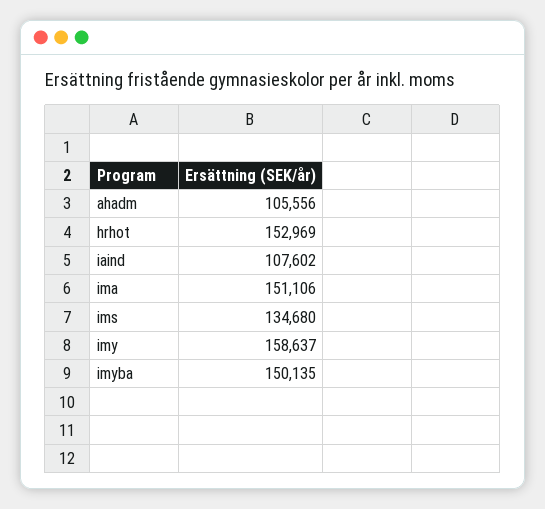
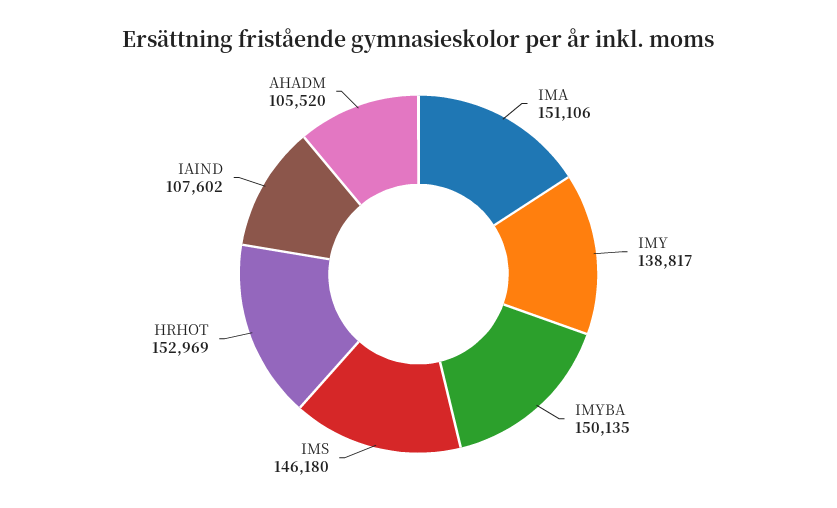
  {
-   "ahadm": 105556,
+   "ahadm": 105520,
    "hrhot": 152969,
    "iaind": 107602,
    "ima": 151106,
-   "ims": 134680,
+   "ims": 146180,
-   "imy": 158637,
+   "imy": 138817,
    "imyba": 150135
  }

